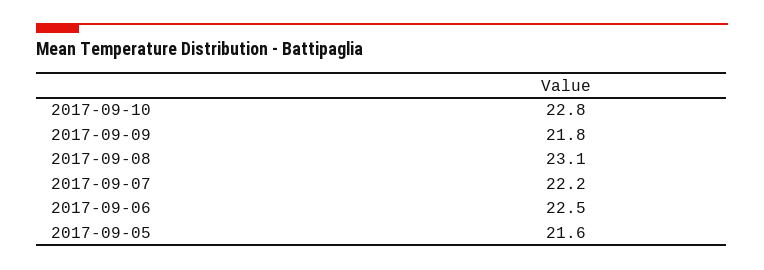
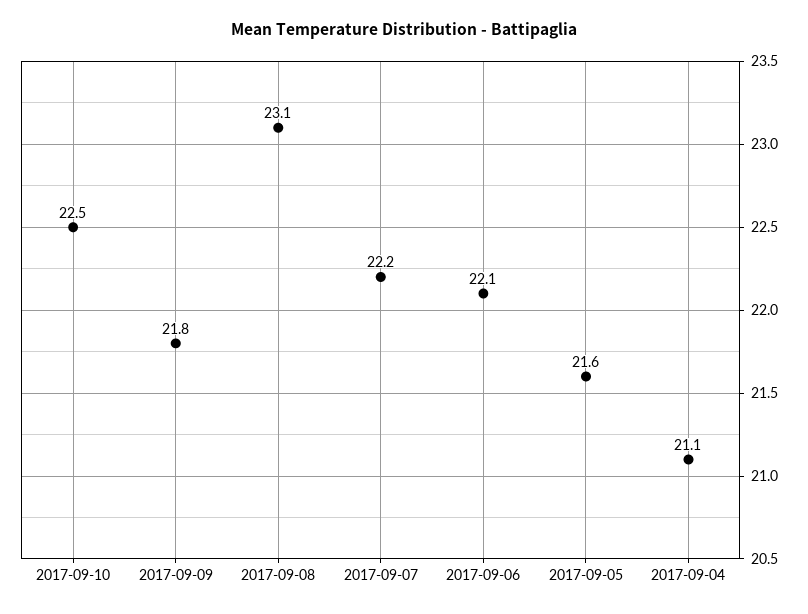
  {
-   "2017-09-10": 22.8,
+   "2017-09-10": 22.5,
    "2017-09-09": 21.8,
    "2017-09-08": 23.1,
    "2017-09-07": 22.2,
-   "2017-09-06": 22.5,
+   "2017-09-06": 22.1,
-   "2017-09-05": 21.6
+   "2017-09-05": 21.6,
+   "2017-09-04": 21.1
  }

